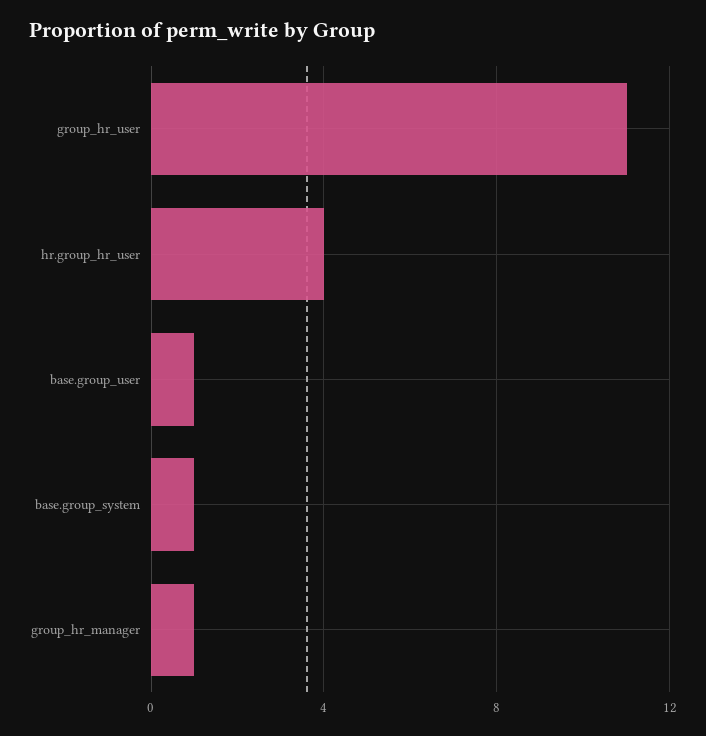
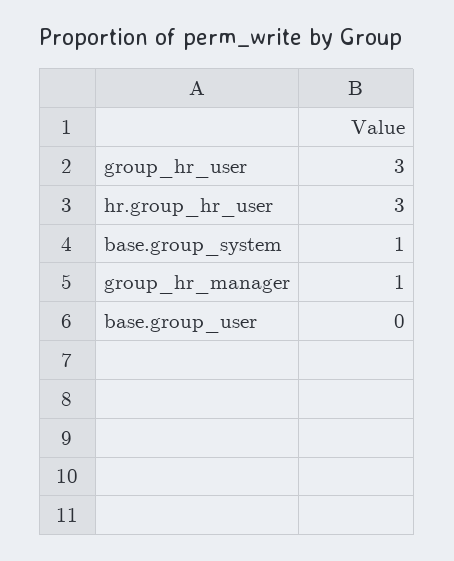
  {
-   "group_hr_user": 11,
+   "group_hr_user": 3,
-   "hr.group_hr_user": 4,
+   "hr.group_hr_user": 3,
-   "base.group_user": 1,
+   "base.group_user": 0,
    "base.group_system": 1,
    "group_hr_manager": 1
  }

